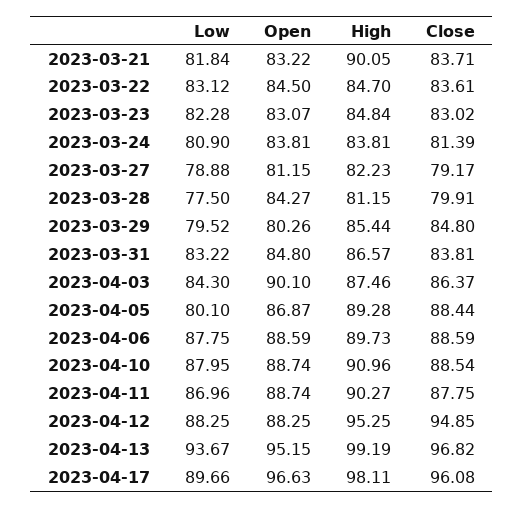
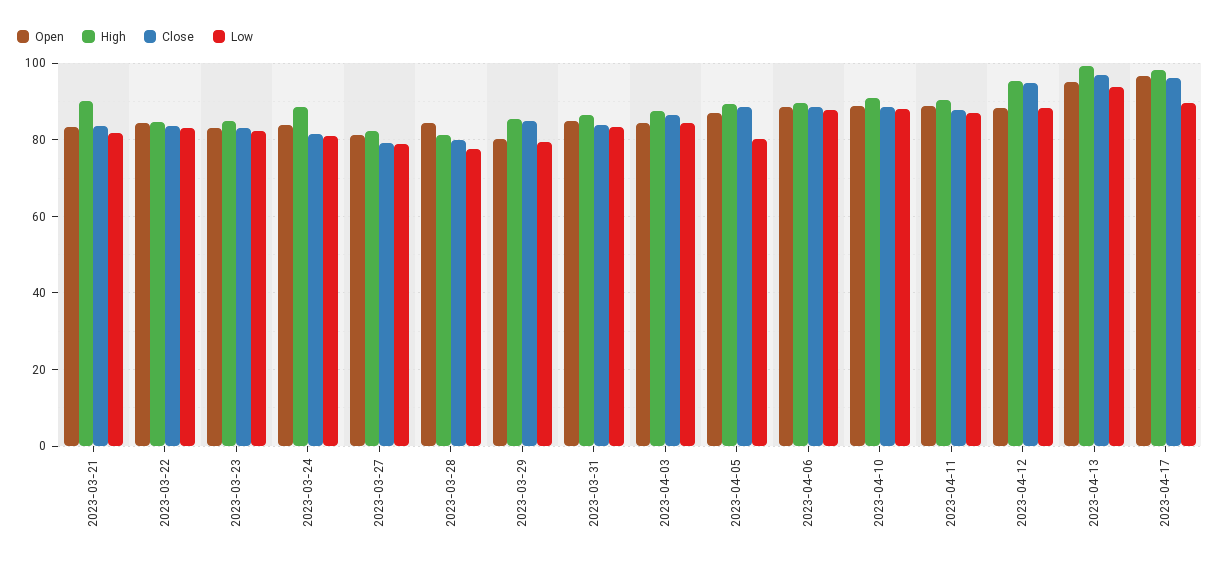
  {
    "Low": {
      "2023-03-21": 81.84,
      "2023-03-22": 83.12,
      "2023-03-23": 82.28,
      "2023-03-24": 80.9,
      "2023-03-27": 78.88,
      "2023-03-28": 77.5,
      "2023-03-29": 79.52,
      "2023-03-31": 83.22,
      "2023-04-03": 84.3,
      "2023-04-05": 80.1,
      "2023-04-06": 87.75,
      "2023-04-10": 87.95,
      "2023-04-11": 86.96,
      "2023-04-12": 88.25,
      "2023-04-13": 93.67,
      "2023-04-17": 89.66
    },
    "Open": {
      "2023-03-21": 83.22,
      "2023-03-22": 84.5,
      "2023-03-23": 83.07,
      "2023-03-24": 83.81,
      "2023-03-27": 81.15,
      "2023-03-28": 84.27,
      "2023-03-29": 80.26,
      "2023-03-31": 84.8,
-     "2023-04-03": 90.1,
+     "2023-04-03": 84,
      "2023-04-05": 86.87,
      "2023-04-06": 88.59,
      "2023-04-10": 88.74,
      "2023-04-11": 88.74,
      "2023-04-12": 88.25,
      "2023-04-13": 95.15,
      "2023-04-17": 96.63
    },
    "High": {
      "2023-03-21": 90.05,
      "2023-03-22": 84.7,
      "2023-03-23": 84.84,
-     "2023-03-24": 83.81,
+     "2023-03-24": 88,
      "2023-03-27": 82.23,
      "2023-03-28": 81.15,
      "2023-03-29": 85.44,
      "2023-03-31": 86.57,
      "2023-04-03": 87.46,
      "2023-04-05": 89.28,
      "2023-04-06": 89.73,
      "2023-04-10": 90.96,
      "2023-04-11": 90.27,
      "2023-04-12": 95.25,
      "2023-04-13": 99.19,
      "2023-04-17": 98.11
    },
    "Close": {
      "2023-03-21": 83.71,
      "2023-03-22": 83.61,
      "2023-03-23": 83.02,
      "2023-03-24": 81.39,
      "2023-03-27": 79.17,
      "2023-03-28": 79.91,
      "2023-03-29": 84.8,
      "2023-03-31": 83.81,
      "2023-04-03": 86.37,
      "2023-04-05": 88.44,
      "2023-04-06": 88.59,
      "2023-04-10": 88.54,
      "2023-04-11": 87.75,
      "2023-04-12": 94.85,
      "2023-04-13": 96.82,
      "2023-04-17": 96.08
    }
  }

